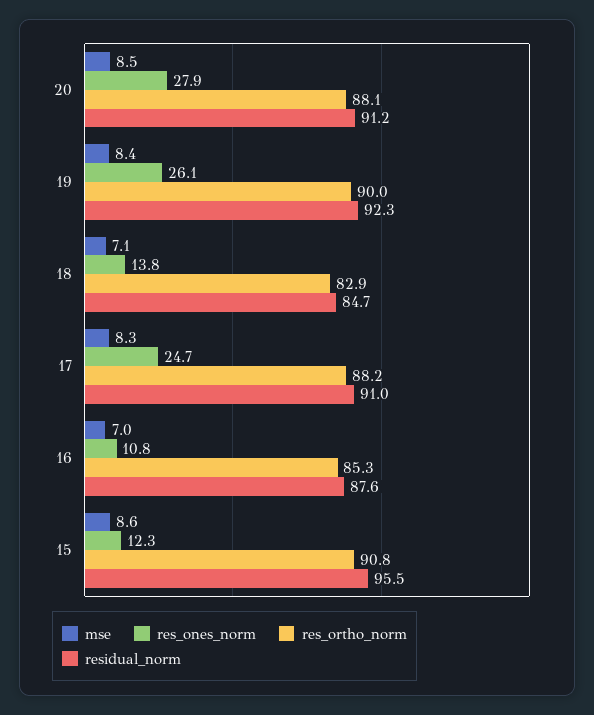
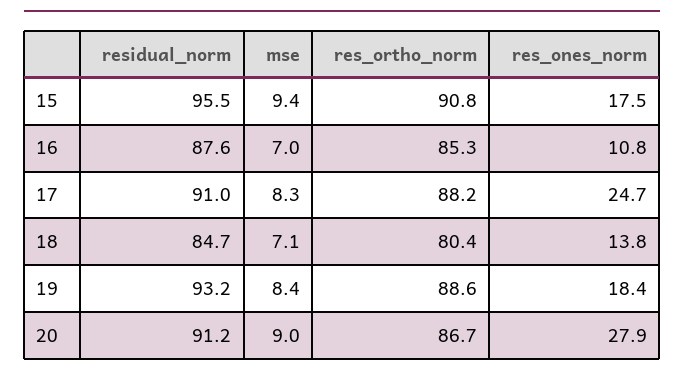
  {
    "mse": {
-     "20": 8.5,
+     "20": 9,
      "19": 8.4,
      "18": 7.1,
      "17": 8.3,
      "16": 7,
-     "15": 8.6
+     "15": 9.4
    },
    "res_ones_norm": {
      "20": 27.9,
-     "19": 26.1,
+     "19": 18.4,
      "18": 13.8,
      "17": 24.7,
      "16": 10.8,
-     "15": 12.3
+     "15": 17.5
    },
    "res_ortho_norm": {
-     "20": 88.1,
+     "20": 86.7,
-     "19": 90,
+     "19": 88.6,
-     "18": 82.9,
+     "18": 80.4,
      "17": 88.2,
      "16": 85.3,
      "15": 90.8
    },
    "residual_norm": {
      "20": 91.2,
-     "19": 92.3,
+     "19": 93.2,
      "18": 84.7,
      "17": 91,
      "16": 87.6,
      "15": 95.5
    }
  }

